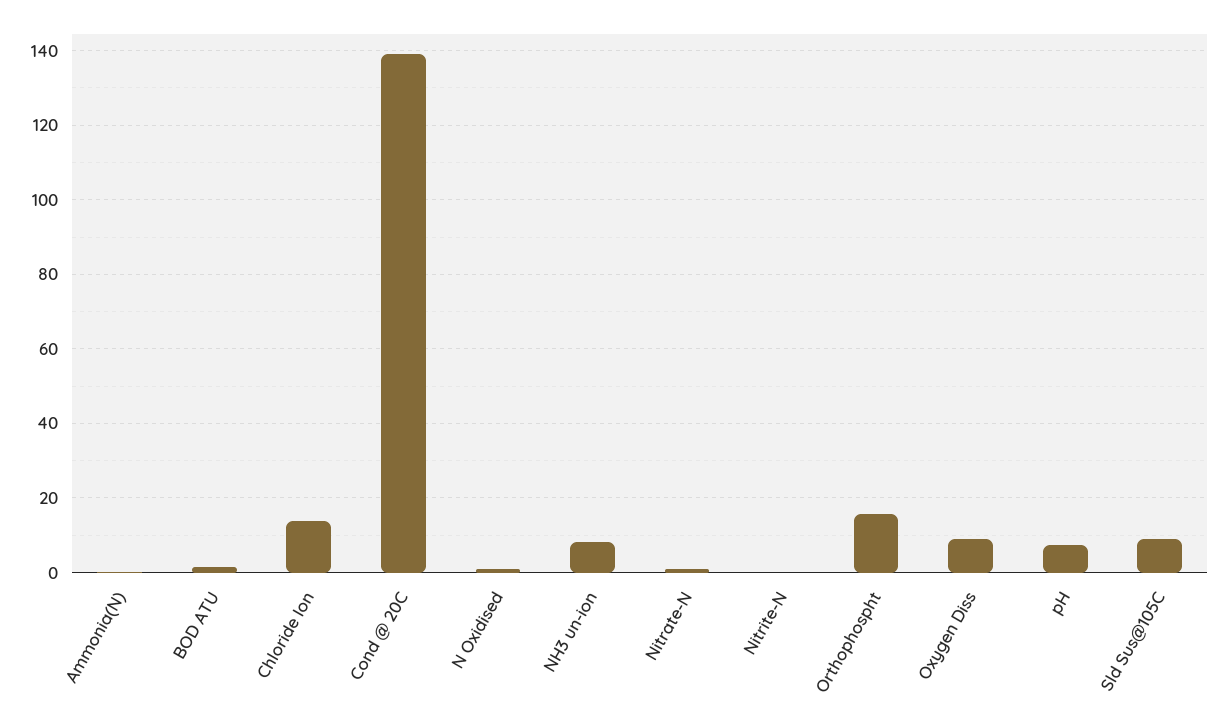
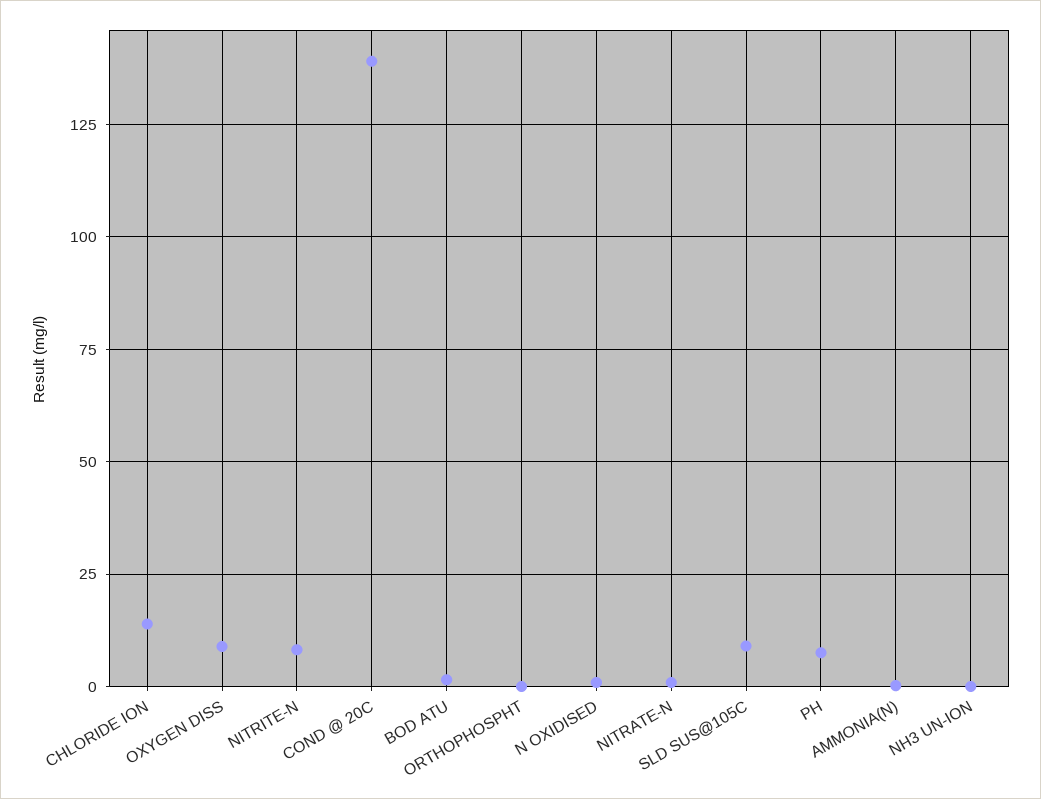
  {
    "Ammonia(N)": 0,
    "BOD ATU": 2,
    "Chloride Ion": 14,
    "Cond @ 20C": 140,
    "N Oxidised": 0,
-   "NH3 un-ion": 8,
+   "NH3 un-ion": 0,
    "Nitrate-N": 0,
-   "Nitrite-N": 0,
+   "Nitrite-N": 7.5,
-   "Orthophospht": 16,
+   "Orthophospht": 0,
    "Oxygen Diss": 8,
    "pH": 8,
    "Sld Sus@105C": 10
  }

